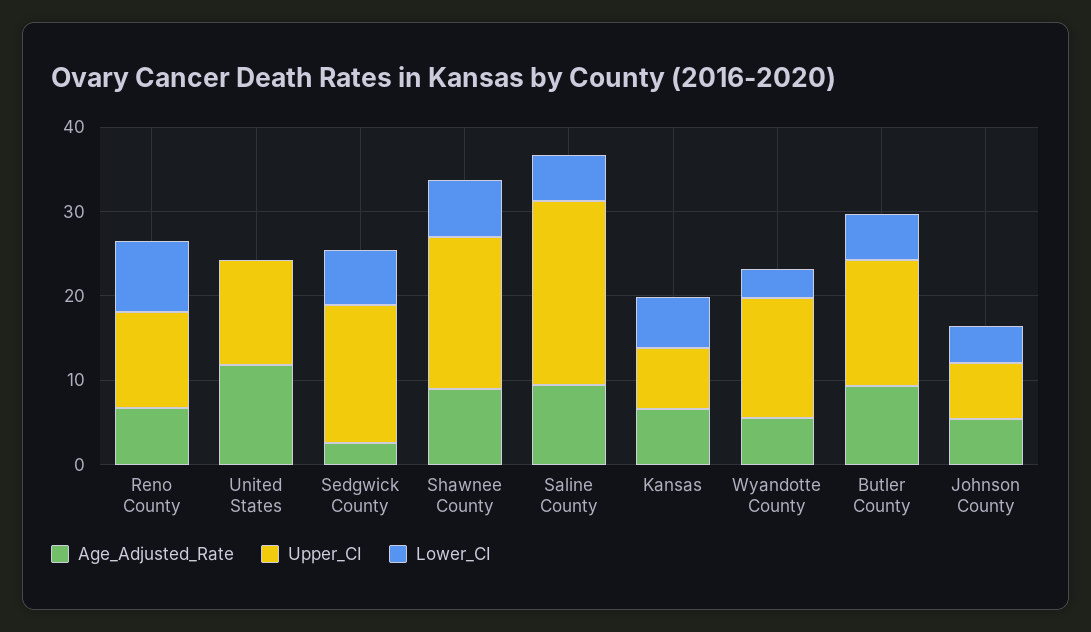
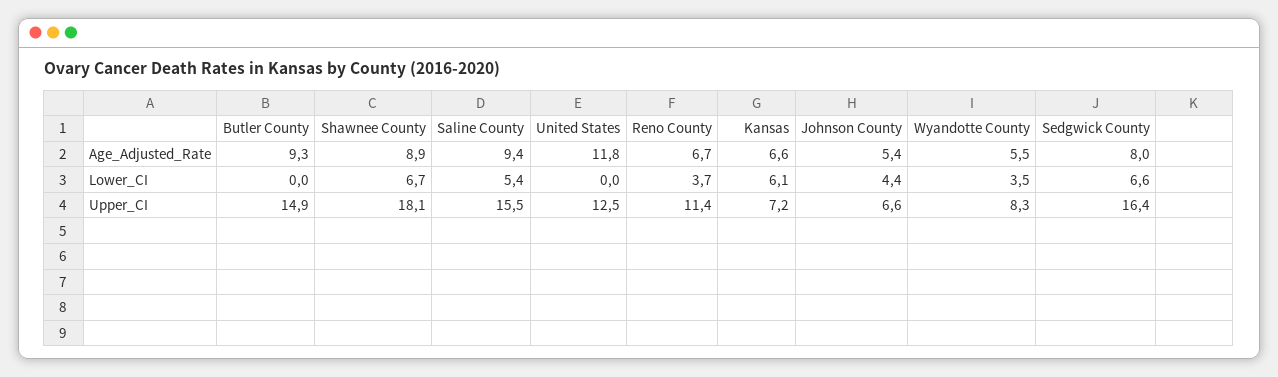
  {
    "Age_Adjusted_Rate": {
      "Reno County": 6.7,
      "United States": 11.8,
-     "Sedgwick County": 2,
+     "Sedgwick County": 8,
      "Shawnee County": 8.9,
      "Saline County": 9.4,
      "Kansas": 6.6,
      "Wyandotte County": 5.5,
      "Butler County": 9.3,
      "Johnson County": 5.4
    },
    "Upper_CI": {
      "Reno County": 11.4,
      "United States": 12.5,
      "Sedgwick County": 16.4,
      "Shawnee County": 18.1,
-     "Saline County": 22,
+     "Saline County": 15.5,
      "Kansas": 7.2,
-     "Wyandotte County": 14,
+     "Wyandotte County": 8.3,
      "Butler County": 14.9,
      "Johnson County": 6.6
    },
    "Lower_CI": {
-     "Reno County": 8,
+     "Reno County": 3.7,
      "United States": 0,
      "Sedgwick County": 6.6,
      "Shawnee County": 6.7,
      "Saline County": 5.4,
      "Kansas": 6.1,
      "Wyandotte County": 3.5,
-     "Butler County": 6,
+     "Butler County": 0,
      "Johnson County": 4.4
    }
  }

